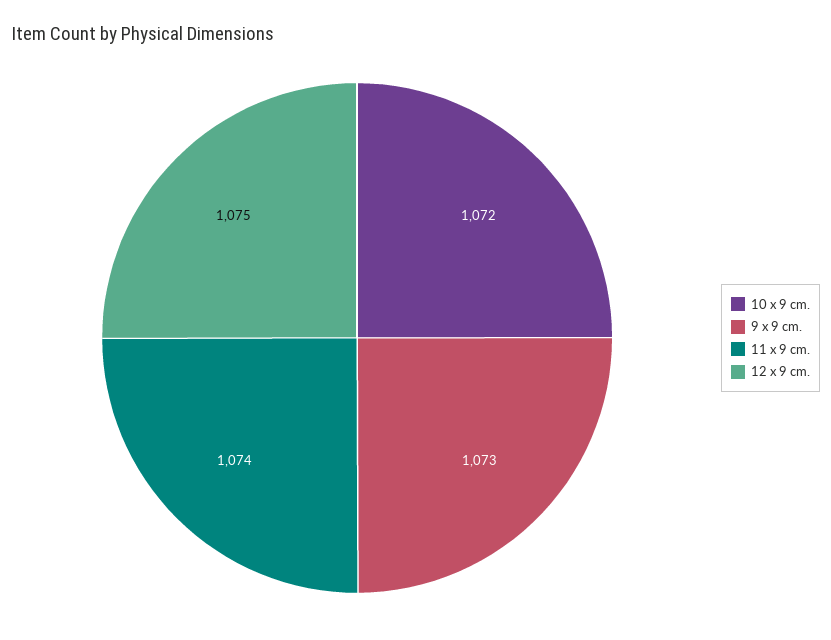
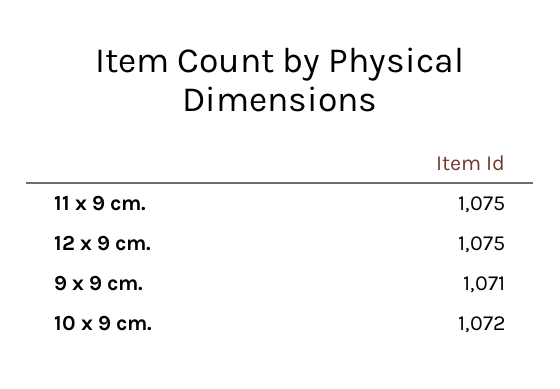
  {
    "10 x 9 cm.": 1072,
-   "9 x 9 cm.": 1073,
+   "9 x 9 cm.": 1071,
-   "11 x 9 cm.": 1074,
+   "11 x 9 cm.": 1075,
    "12 x 9 cm.": 1075
  }

